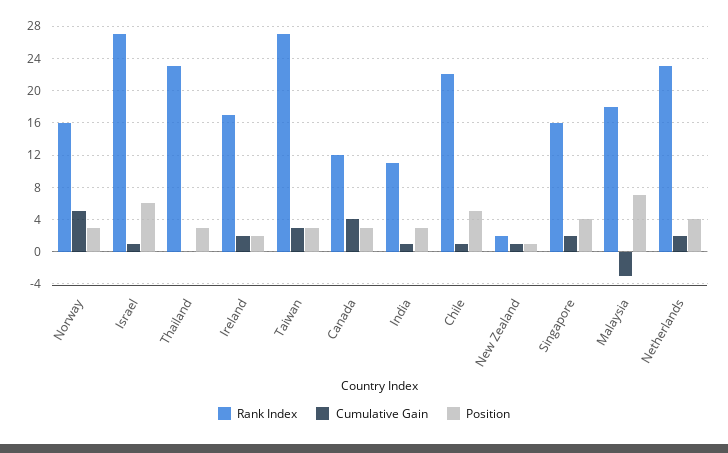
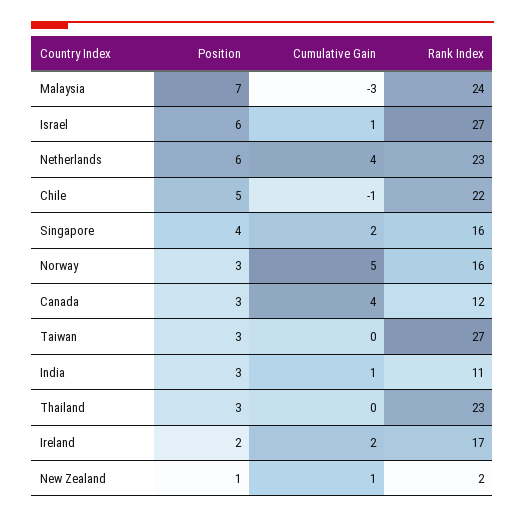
  {
    "Rank Index": {
      "Norway": 16,
      "Israel": 27,
      "Thailand": 23,
      "Ireland": 17,
      "Taiwan": 27,
      "Canada": 12,
      "India": 11,
      "Chile": 22,
      "New Zealand": 2,
      "Singapore": 16,
-     "Malaysia": 18,
+     "Malaysia": 24,
      "Netherlands": 23
    },
    "Cumulative Gain": {
      "Norway": 5,
      "Israel": 1,
      "Thailand": 0,
      "Ireland": 2,
-     "Taiwan": 3,
+     "Taiwan": 0,
      "Canada": 4,
      "India": 1,
-     "Chile": 1,
+     "Chile": -1,
      "New Zealand": 1,
      "Singapore": 2,
      "Malaysia": -3,
-     "Netherlands": 2
+     "Netherlands": 4
    },
    "Position": {
      "Norway": 3,
      "Israel": 6,
      "Thailand": 3,
      "Ireland": 2,
      "Taiwan": 3,
      "Canada": 3,
      "India": 3,
      "Chile": 5,
      "New Zealand": 1,
      "Singapore": 4,
      "Malaysia": 7,
-     "Netherlands": 4
+     "Netherlands": 6
    }
  }

